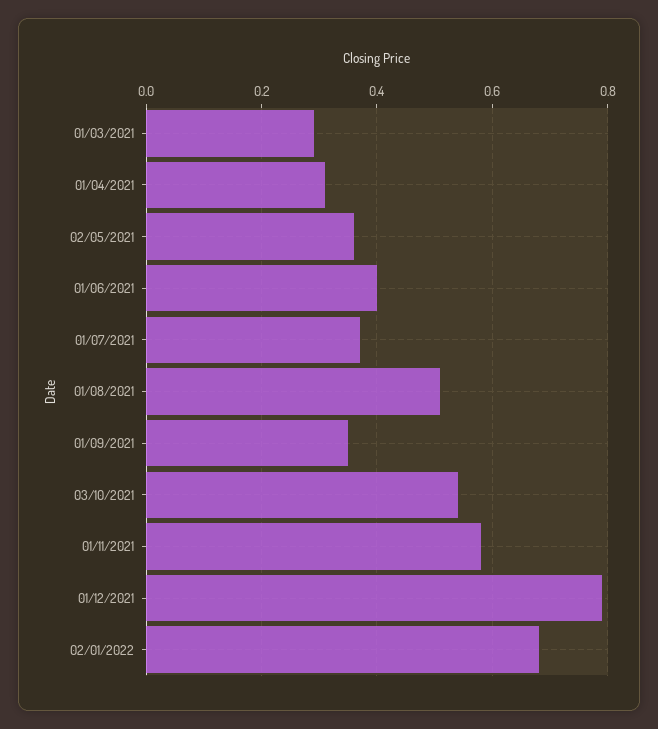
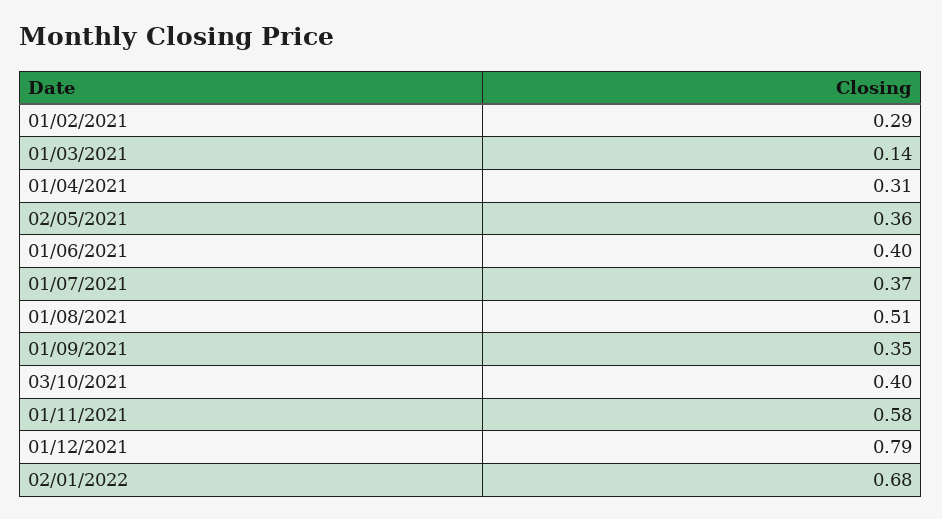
  {
-   "01/03/2021": 0.3,
+   "01/03/2021": 0.14,
    "01/04/2021": 0.31,
    "02/05/2021": 0.36,
    "01/06/2021": 0.4,
    "01/07/2021": 0.37,
    "01/08/2021": 0.51,
    "01/09/2021": 0.35,
-   "03/10/2021": 0.55,
+   "03/10/2021": 0.4,
    "01/11/2021": 0.58,
    "01/12/2021": 0.79,
-   "02/01/2022": 0.68
+   "02/01/2022": 0.68,
+   "01/02/2021": 0.29
  }

